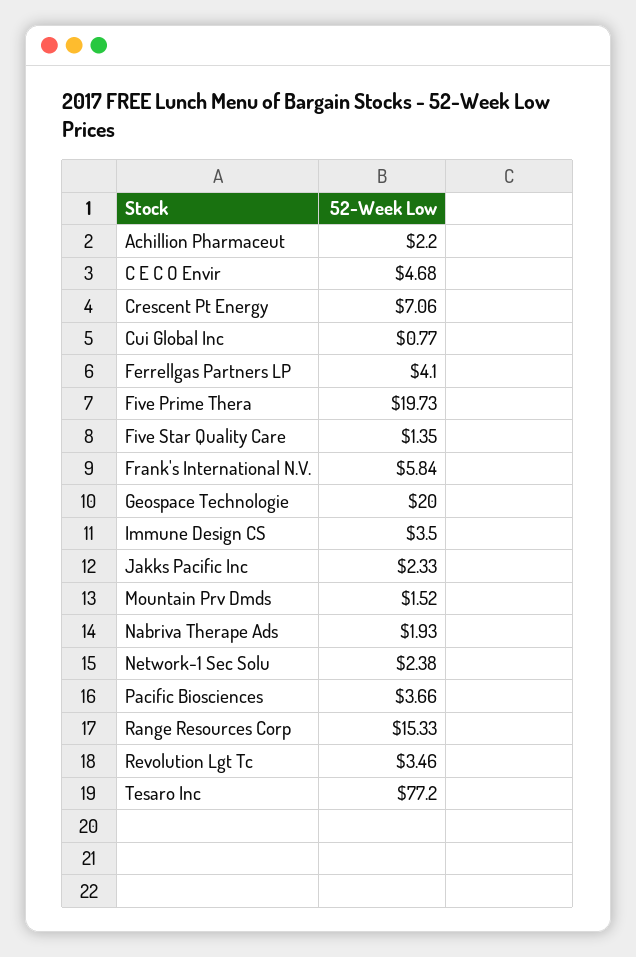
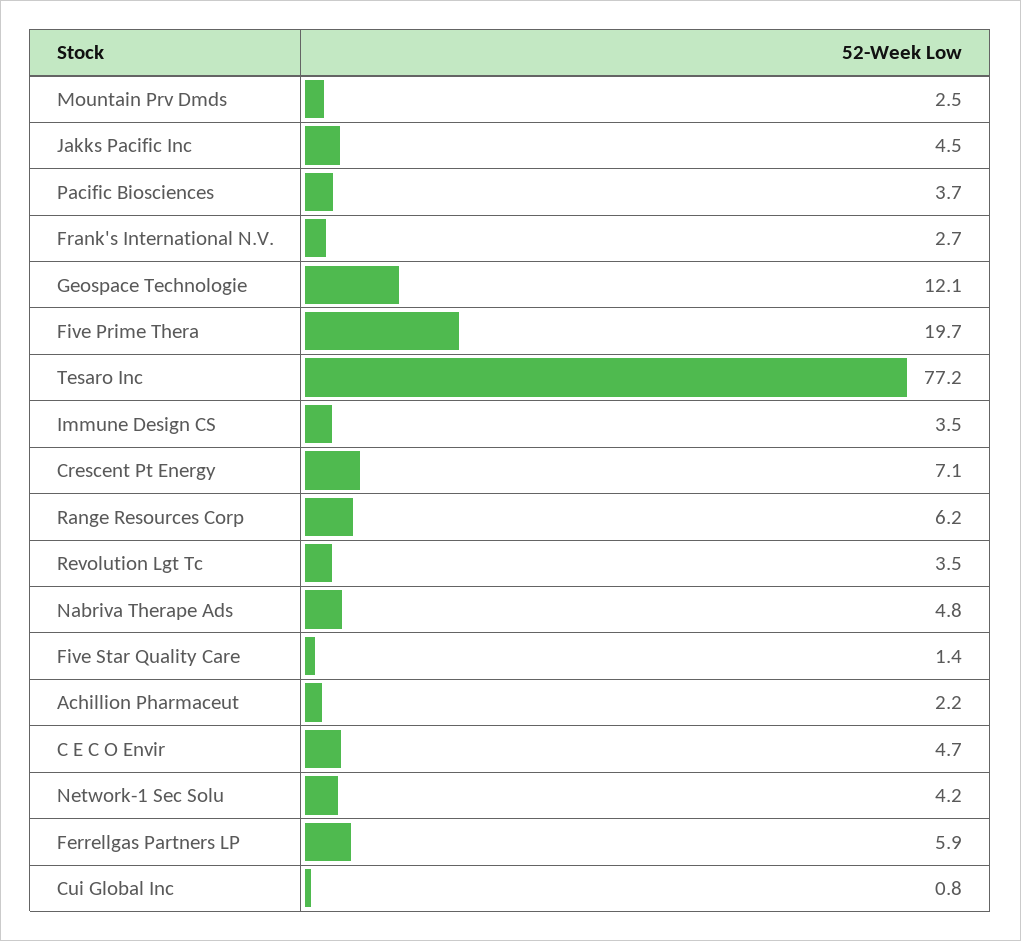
  {
    "Achillion Pharmaceut": 2.2,
    "C E C O Envir": 4.68,
    "Crescent Pt Energy": 7.06,
    "Cui Global Inc": 0.77,
-   "Ferrellgas Partners LP": 4.1,
+   "Ferrellgas Partners LP": 5.9,
    "Five Prime Thera": 19.73,
    "Five Star Quality Care": 1.35,
-   "Frank's International N.V.": 5.84,
+   "Frank's International N.V.": 2.7,
-   "Geospace Technologie": 20,
+   "Geospace Technologie": 12.1,
    "Immune Design CS": 3.5,
-   "Jakks Pacific Inc": 2.33,
+   "Jakks Pacific Inc": 4.5,
-   "Mountain Prv Dmds": 1.52,
+   "Mountain Prv Dmds": 2.5,
-   "Nabriva Therape Ads": 1.93,
+   "Nabriva Therape Ads": 4.8,
-   "Network-1 Sec Solu": 2.38,
+   "Network-1 Sec Solu": 4.2,
    "Pacific Biosciences": 3.66,
-   "Range Resources Corp": 15.33,
+   "Range Resources Corp": 6.2,
    "Revolution Lgt Tc": 3.46,
    "Tesaro Inc": 77.2
  }

